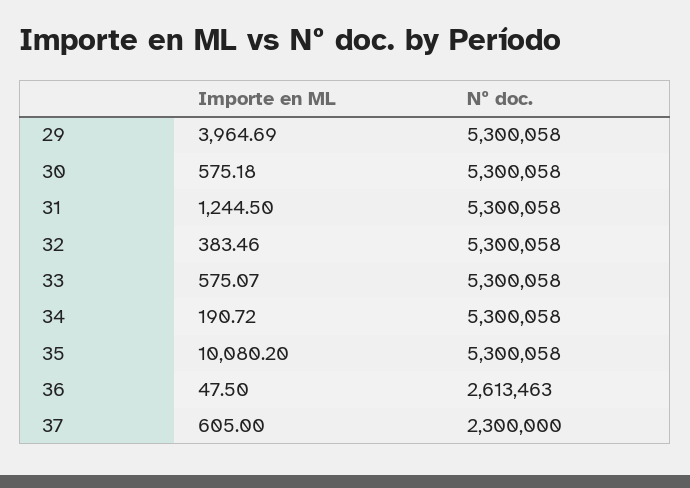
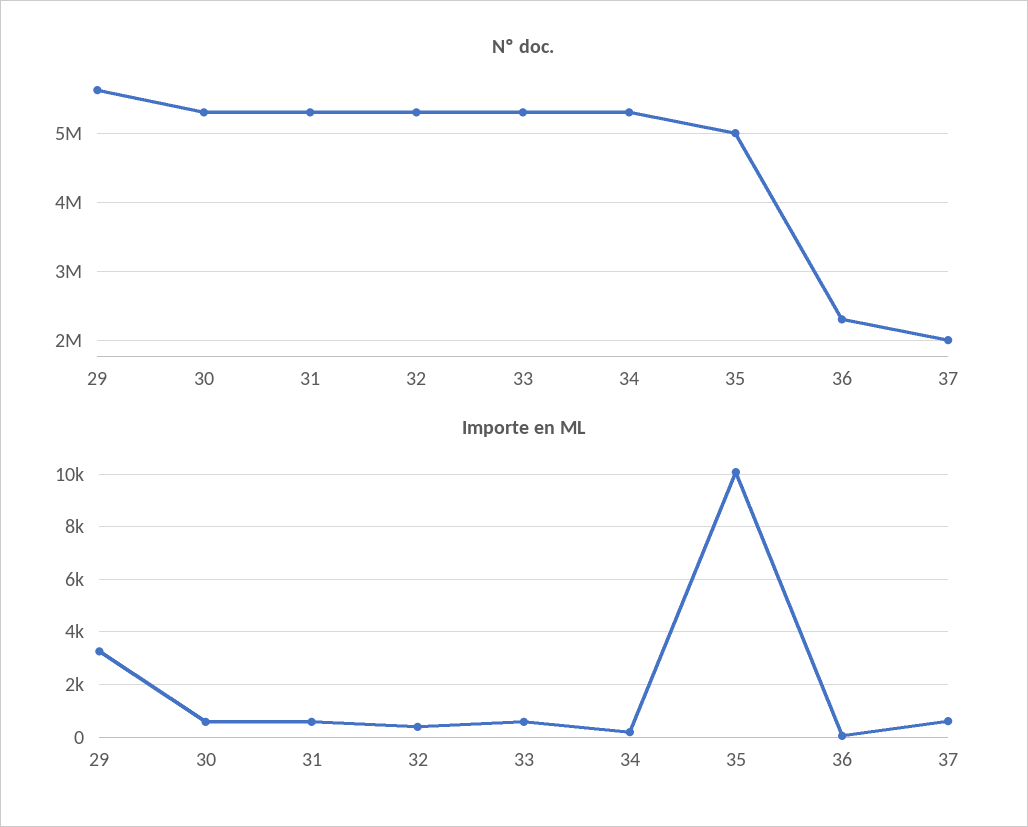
  {
    "Importe en ML": {
-     "29": 3964.69,
+     "29": 3250,
      "30": 575.18,
-     "31": 1244.5,
+     "31": 500,
      "32": 383.46,
      "33": 575.07,
      "34": 190.72,
      "35": 10080.2,
      "36": 47.5,
      "37": 605
    },
    "Nº doc.": {
-     "29": 5300058,
+     "29": 5600000,
      "30": 5300058,
      "31": 5300058,
      "32": 5300058,
      "33": 5300058,
      "34": 5300058,
-     "35": 5300058,
+     "35": 5000000,
-     "36": 2613463,
+     "36": 2300000,
-     "37": 2300000
+     "37": 2000000
    }
  }

